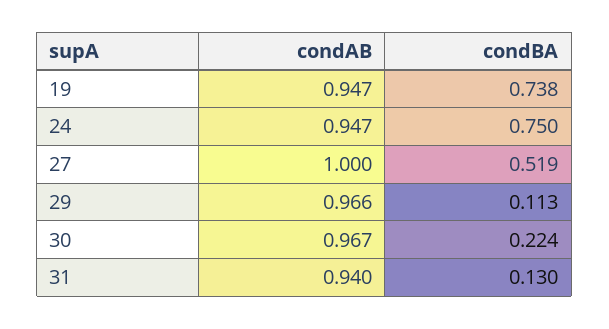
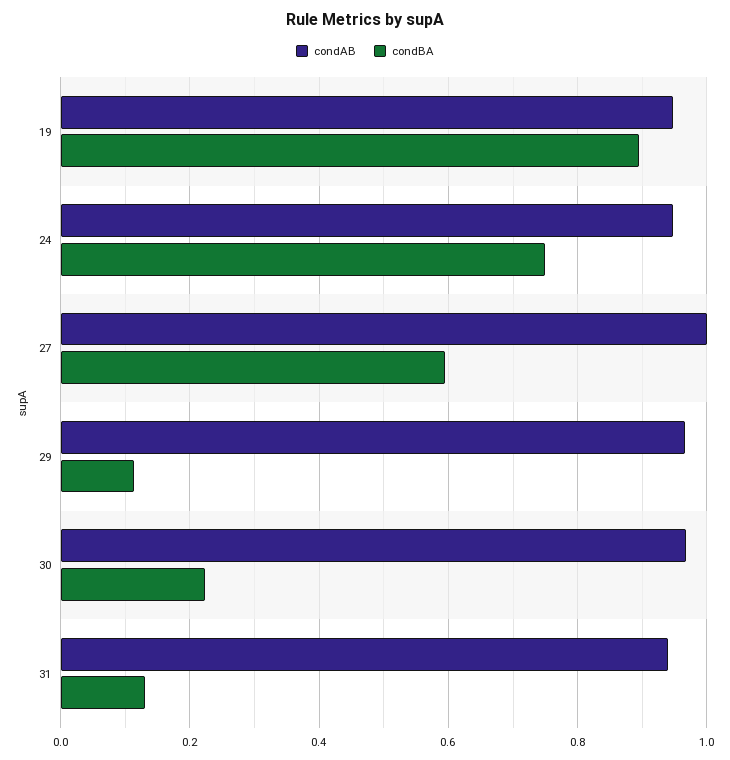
  {
    "condAB": {
      "19": 0.947,
      "24": 0.947,
      "27": 1,
      "29": 0.966,
      "30": 0.967,
      "31": 0.94
    },
    "condBA": {
-     "19": 0.738,
+     "19": 0.9,
      "24": 0.75,
-     "27": 0.519,
+     "27": 0.6,
      "29": 0.113,
      "30": 0.224,
      "31": 0.13
    }
  }

